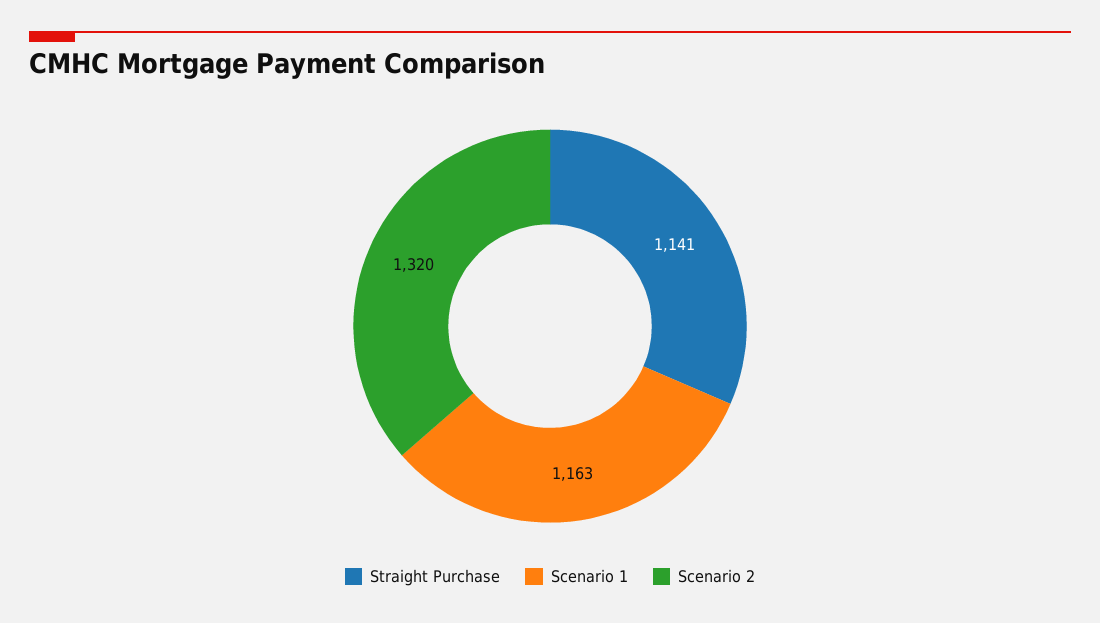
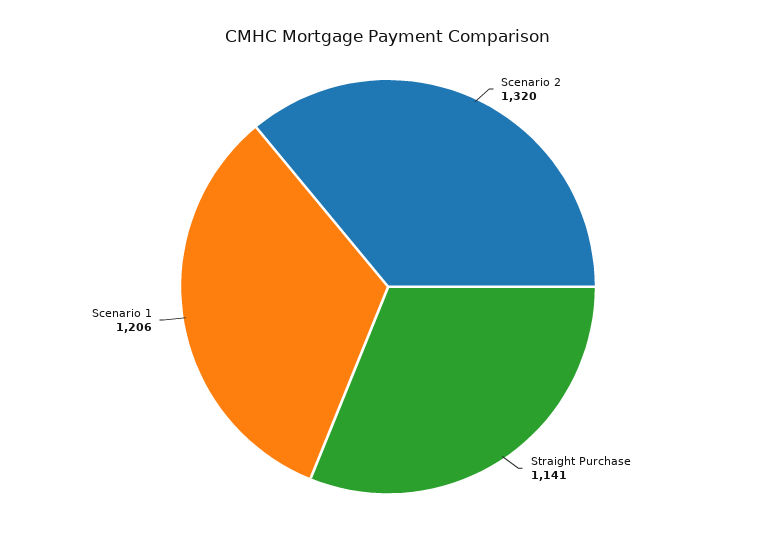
  {
    "Straight Purchase": 1141,
-   "Scenario 1": 1163,
+   "Scenario 1": 1206,
    "Scenario 2": 1320
  }

